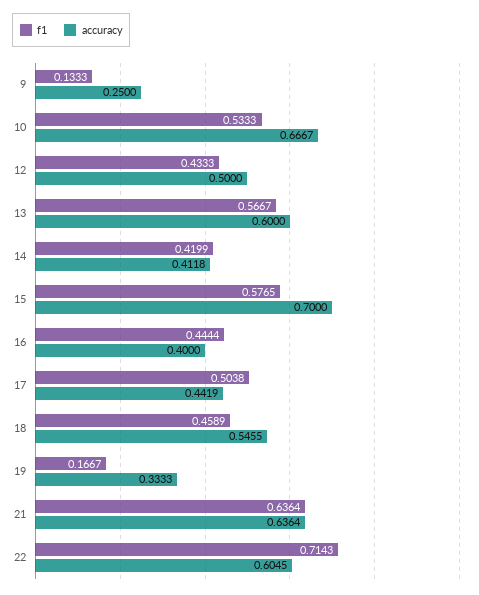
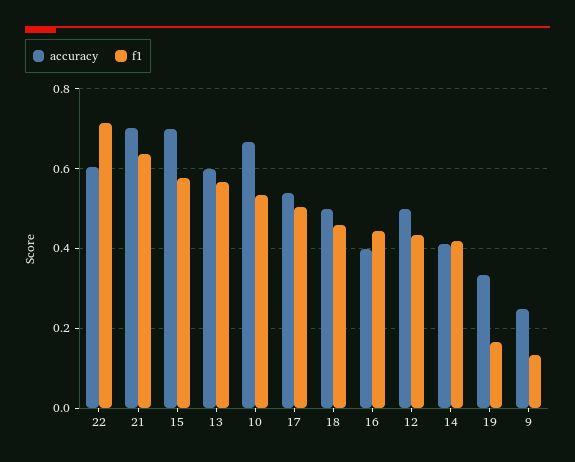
  {
    "f1": {
      "9": 0.1333,
      "10": 0.5333,
      "12": 0.4333,
      "13": 0.5667,
      "14": 0.4199,
      "15": 0.5765,
      "16": 0.4444,
      "17": 0.5038,
      "18": 0.4589,
      "19": 0.1667,
      "21": 0.6364,
      "22": 0.7143
    },
    "accuracy": {
      "9": 0.25,
      "10": 0.6667,
      "12": 0.5,
      "13": 0.6,
      "14": 0.4118,
      "15": 0.7,
      "16": 0.4,
-     "17": 0.4419,
+     "17": 0.54,
-     "18": 0.5455,
+     "18": 0.5,
      "19": 0.3333,
-     "21": 0.6364,
+     "21": 0.7,
      "22": 0.6045
    }
  }

